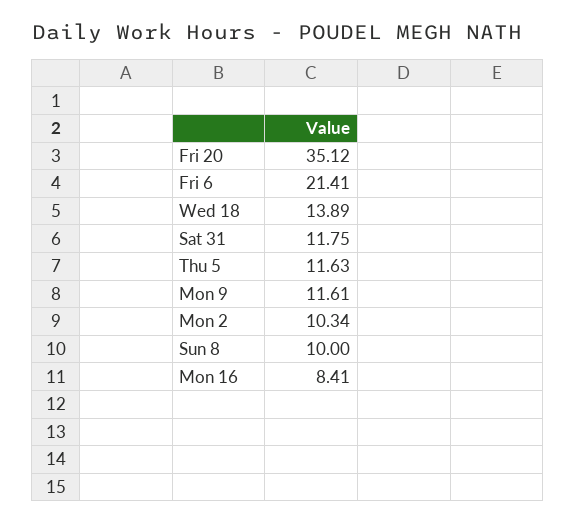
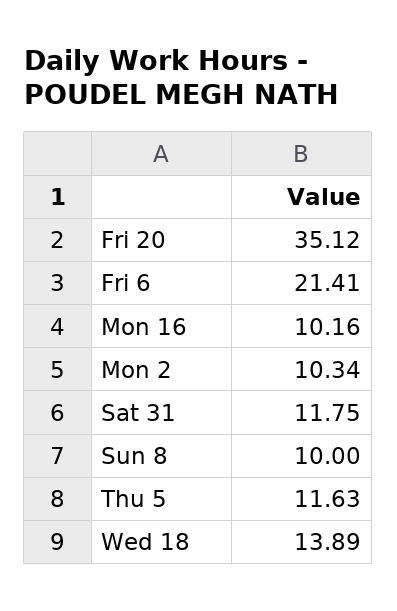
  {
    "Fri 20": 35.12,
    "Fri 6": 21.41,
    "Wed 18": 13.89,
    "Sat 31": 11.75,
    "Thu 5": 11.63,
-   "Mon 9": 11.61,
    "Mon 2": 10.34,
    "Sun 8": 10,
-   "Mon 16": 8.41
+   "Mon 16": 10.16
  }

